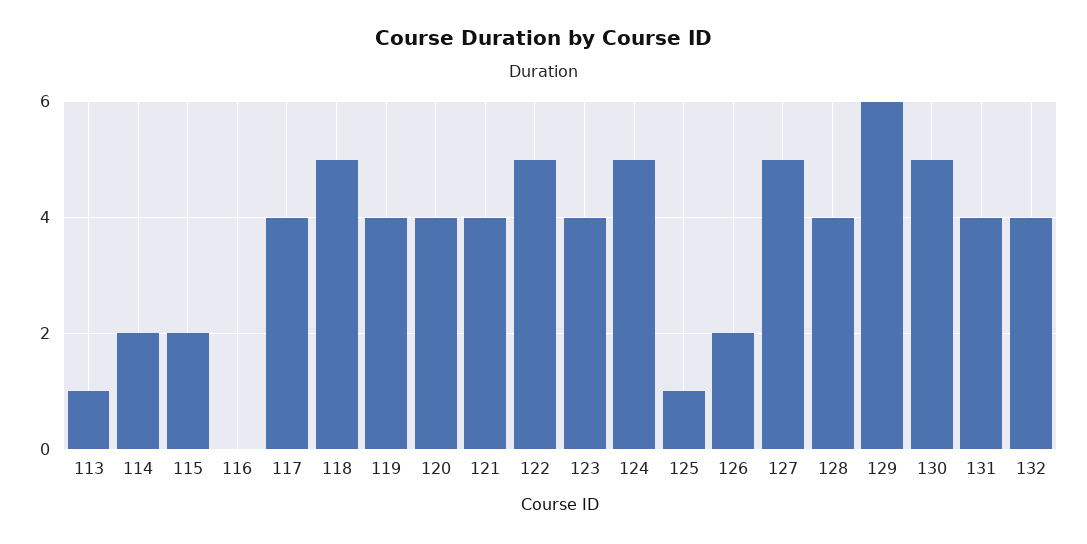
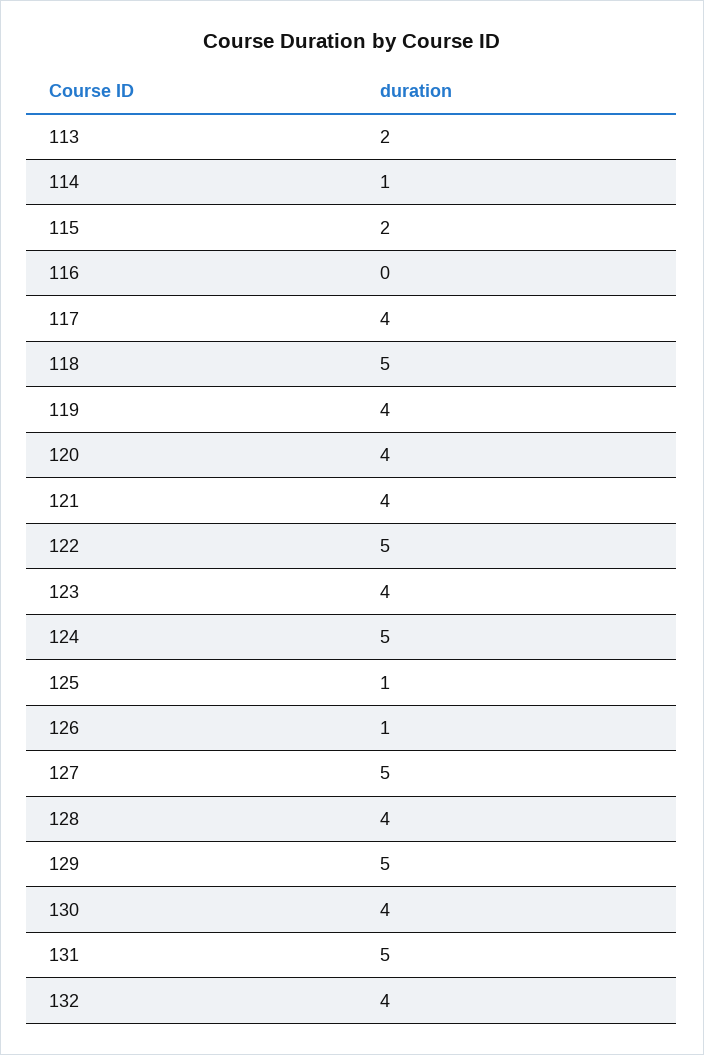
  {
-   "113": 1,
+   "113": 2,
-   "114": 2,
+   "114": 1,
    "115": 2,
    "116": 0,
    "117": 4,
    "118": 5,
    "119": 4,
    "120": 4,
    "121": 4,
    "122": 5,
    "123": 4,
    "124": 5,
    "125": 1,
-   "126": 2,
+   "126": 1,
    "127": 5,
    "128": 4,
-   "129": 6,
+   "129": 5,
-   "130": 5,
+   "130": 4,
-   "131": 4,
+   "131": 5,
    "132": 4
  }

